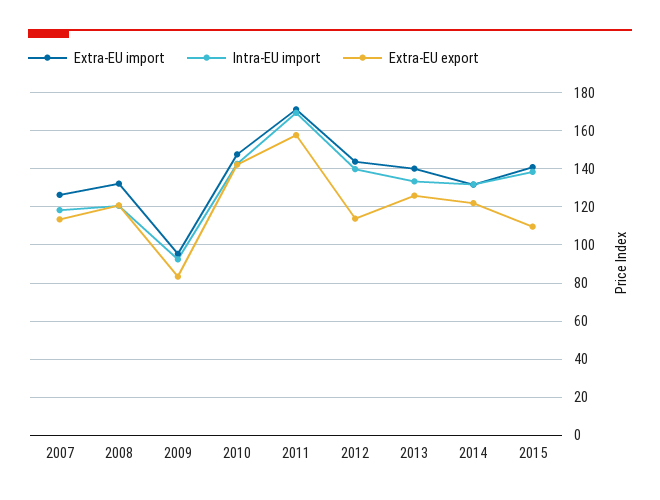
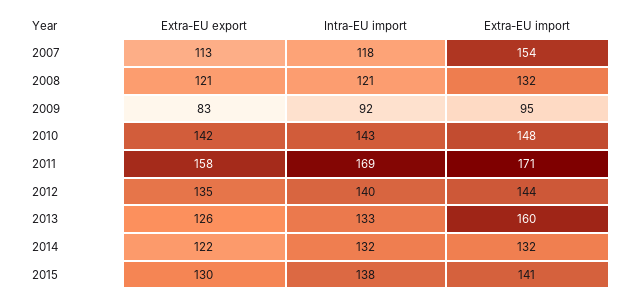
  {
    "Extra-EU import": {
-     "2007": 125,
+     "2007": 154,
      "2008": 132,
      "2009": 95,
      "2010": 148,
      "2011": 171,
      "2012": 144,
-     "2013": 140,
+     "2013": 160,
      "2014": 132,
      "2015": 141
    },
    "Intra-EU import": {
      "2007": 118,
      "2008": 121,
      "2009": 92,
      "2010": 143,
      "2011": 169,
      "2012": 140,
      "2013": 133,
      "2014": 132,
      "2015": 138
    },
    "Extra-EU export": {
      "2007": 113,
      "2008": 121,
      "2009": 83,
      "2010": 142,
      "2011": 158,
-     "2012": 115,
+     "2012": 135,
      "2013": 126,
      "2014": 122,
-     "2015": 110
+     "2015": 130
    }
  }

